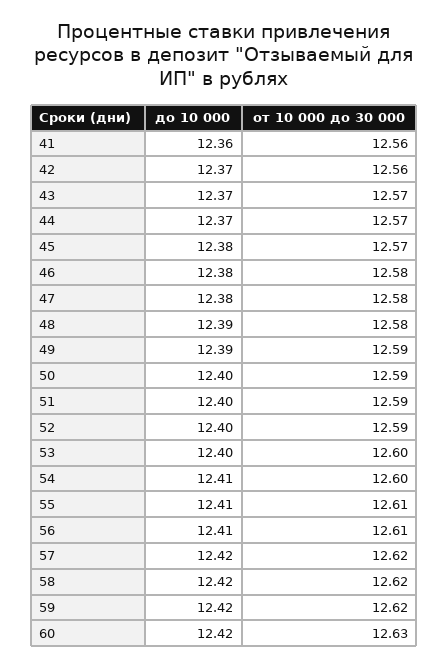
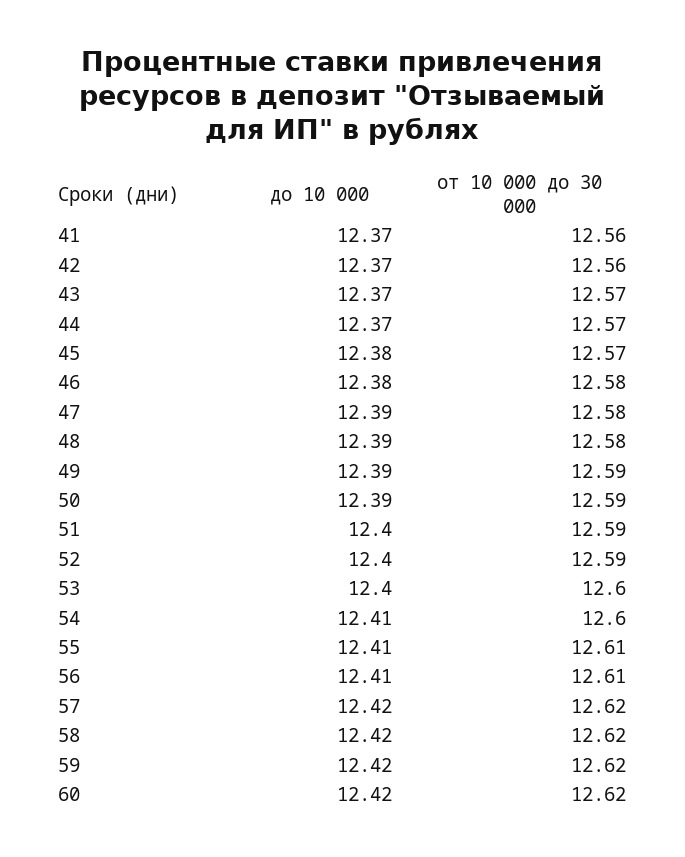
  {
    "до 10 000": {
-     "41": 12.36,
+     "41": 12.37,
      "42": 12.37,
      "43": 12.37,
      "44": 12.37,
      "45": 12.38,
      "46": 12.38,
-     "47": 12.38,
+     "47": 12.39,
      "48": 12.39,
      "49": 12.39,
-     "50": 12.4,
+     "50": 12.39,
      "51": 12.4,
      "52": 12.4,
      "53": 12.4,
      "54": 12.41,
      "55": 12.41,
      "56": 12.41,
      "57": 12.42,
      "58": 12.42,
      "59": 12.42,
      "60": 12.42
    },
    "от 10 000 до 30 000": {
      "41": 12.56,
      "42": 12.56,
      "43": 12.57,
      "44": 12.57,
      "45": 12.57,
      "46": 12.58,
      "47": 12.58,
      "48": 12.58,
      "49": 12.59,
      "50": 12.59,
      "51": 12.59,
      "52": 12.59,
      "53": 12.6,
      "54": 12.6,
      "55": 12.61,
      "56": 12.61,
      "57": 12.62,
      "58": 12.62,
      "59": 12.62,
-     "60": 12.63
+     "60": 12.62
    }
  }

